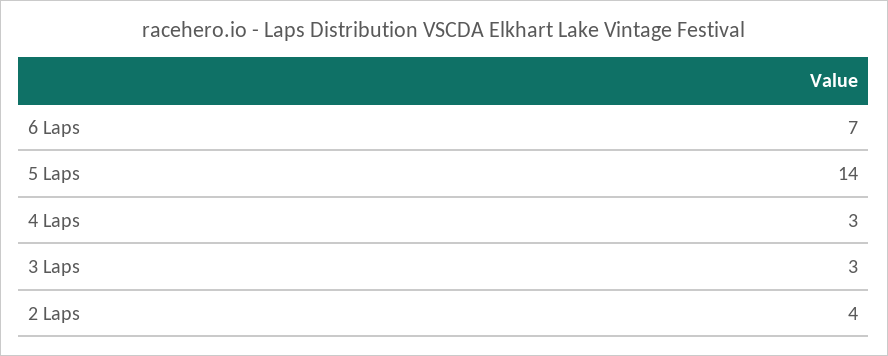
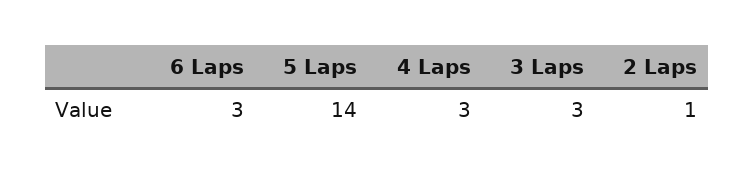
  {
-   "6 Laps": 7,
+   "6 Laps": 3,
    "5 Laps": 14,
    "4 Laps": 3,
    "3 Laps": 3,
-   "2 Laps": 4
+   "2 Laps": 1
  }

